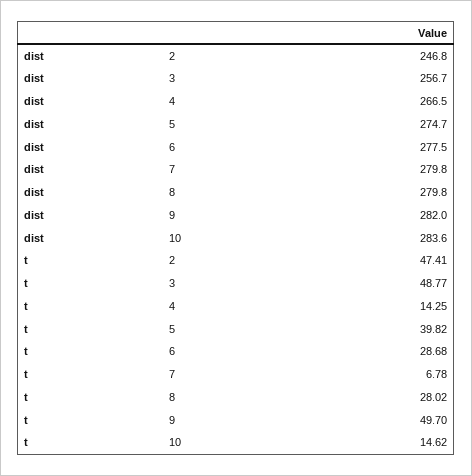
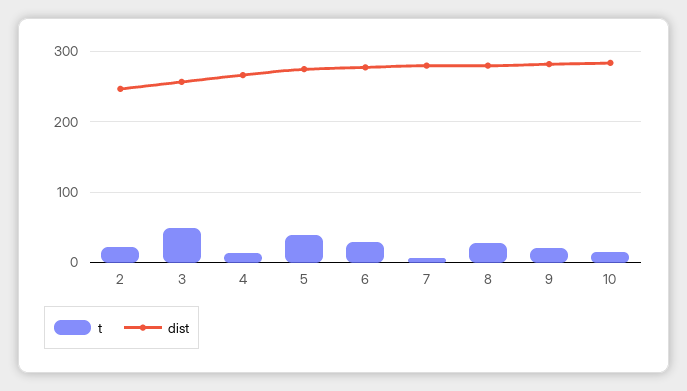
  {
    "dist": {
      "2": 246.8,
      "3": 256.7,
      "4": 266.5,
      "5": 274.7,
      "6": 277.5,
      "7": 279.8,
      "8": 279.8,
      "9": 282,
      "10": 283.6
    },
    "t": {
-     "2": 47.41,
+     "2": 20,
      "3": 48.77,
      "4": 14.25,
      "5": 39.82,
      "6": 28.68,
      "7": 6.78,
      "8": 28.02,
-     "9": 49.7,
+     "9": 20,
      "10": 14.62
    }
  }

